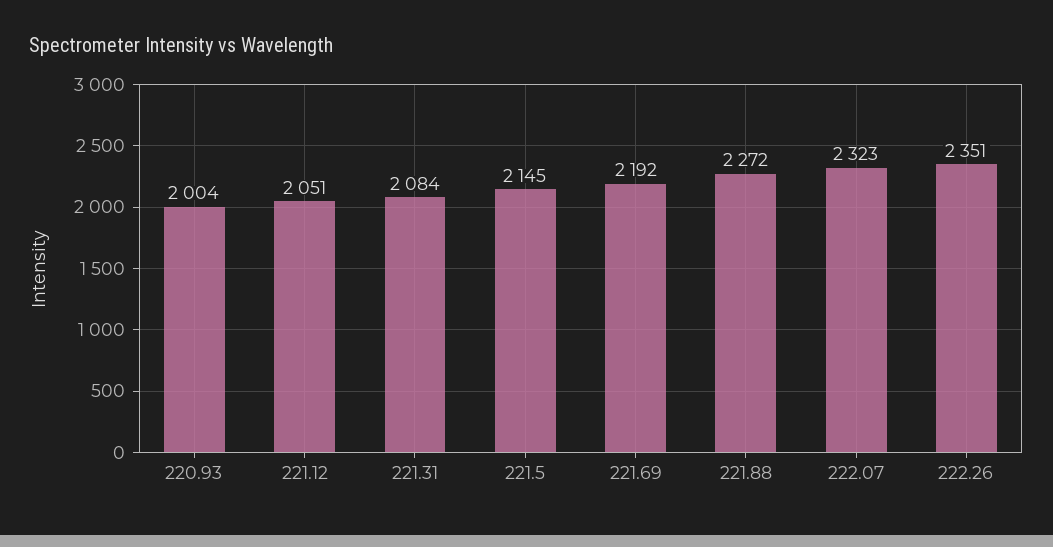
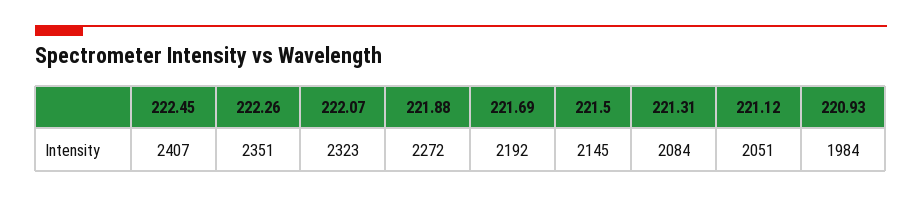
  {
-   "220.93": 2004,
+   "220.93": 1984,
    "221.12": 2051,
    "221.31": 2084,
    "221.5": 2145,
    "221.69": 2192,
    "221.88": 2272,
    "222.07": 2323,
-   "222.26": 2351
+   "222.26": 2351,
+   "222.45": 2407
  }

